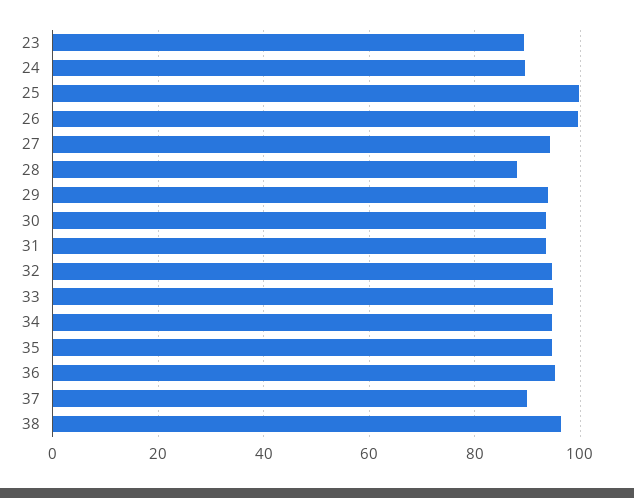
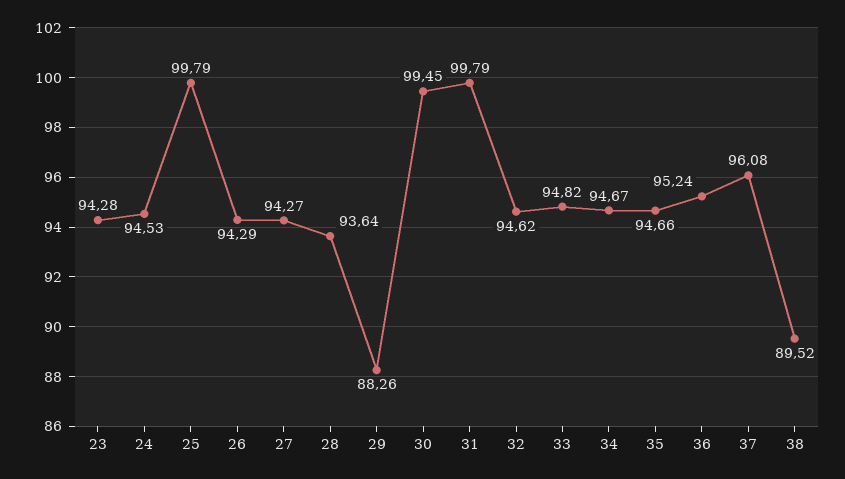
  {
-   "23": 90,
+   "23": 94.28,
-   "24": 90,
+   "24": 94.53,
    "25": 99.79,
-   "26": 100,
+   "26": 94.29,
    "27": 94.27,
-   "28": 88,
+   "28": 93.64,
-   "29": 94,
+   "29": 88.26,
-   "30": 94,
+   "30": 99.45,
-   "31": 94,
+   "31": 99.79,
    "32": 94.62,
    "33": 94.82,
    "34": 94.67,
    "35": 94.66,
    "36": 95.24,
-   "37": 90,
+   "37": 96.08,
-   "38": 96
+   "38": 89.52
  }

